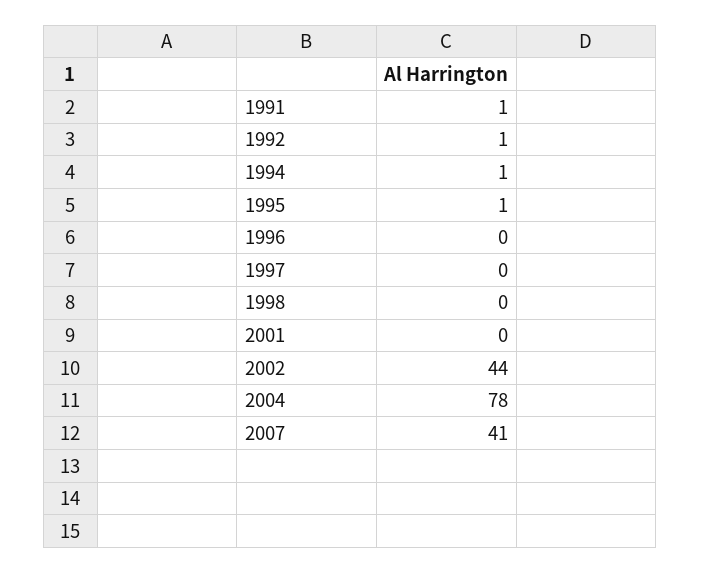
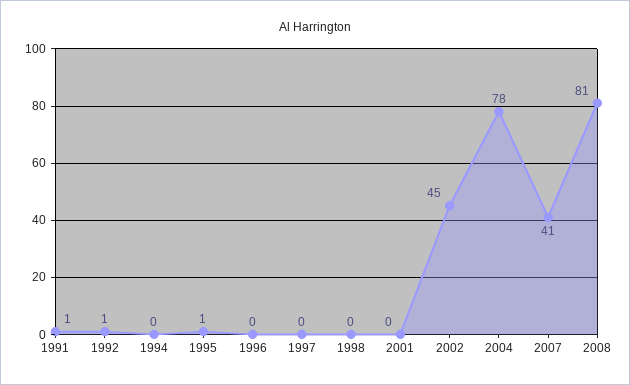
  {
    "1991": 1,
    "1992": 1,
-   "1994": 1,
+   "1994": 0,
    "1995": 1,
    "1996": 0,
    "1997": 0,
    "1998": 0,
    "2001": 0,
-   "2002": 44,
+   "2002": 45,
    "2004": 78,
-   "2007": 41
+   "2007": 41,
+   "2008": 81
  }

